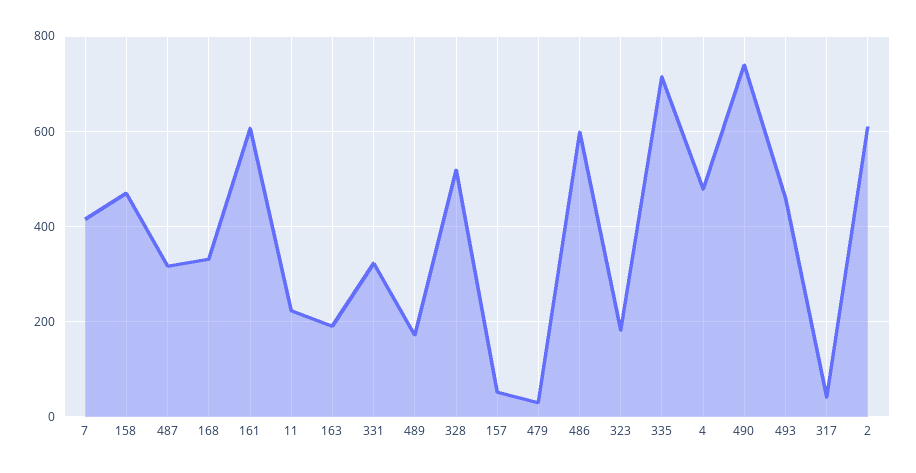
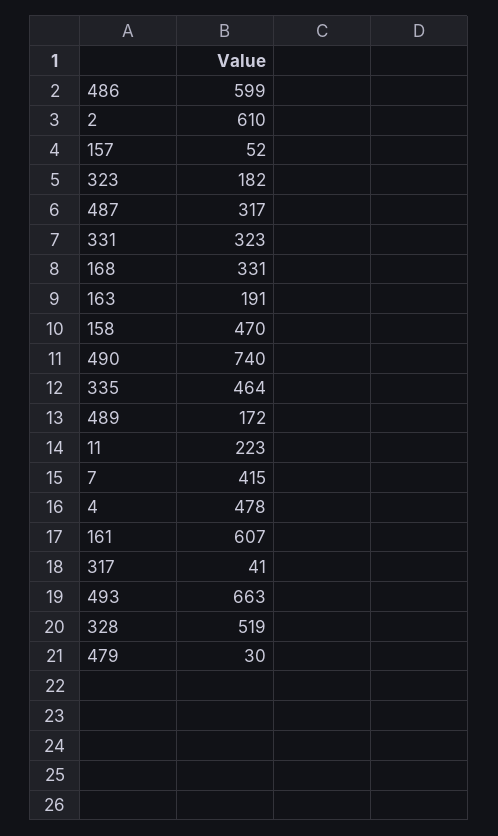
  {
    "7": 415,
    "158": 470,
    "487": 317,
    "168": 331,
    "161": 607,
    "11": 223,
    "163": 191,
    "331": 323,
    "489": 172,
    "328": 519,
    "157": 52,
    "479": 30,
    "486": 599,
    "323": 182,
-   "335": 720,
+   "335": 464,
    "4": 478,
    "490": 740,
-   "493": 460,
+   "493": 663,
    "317": 41,
    "2": 610
  }

